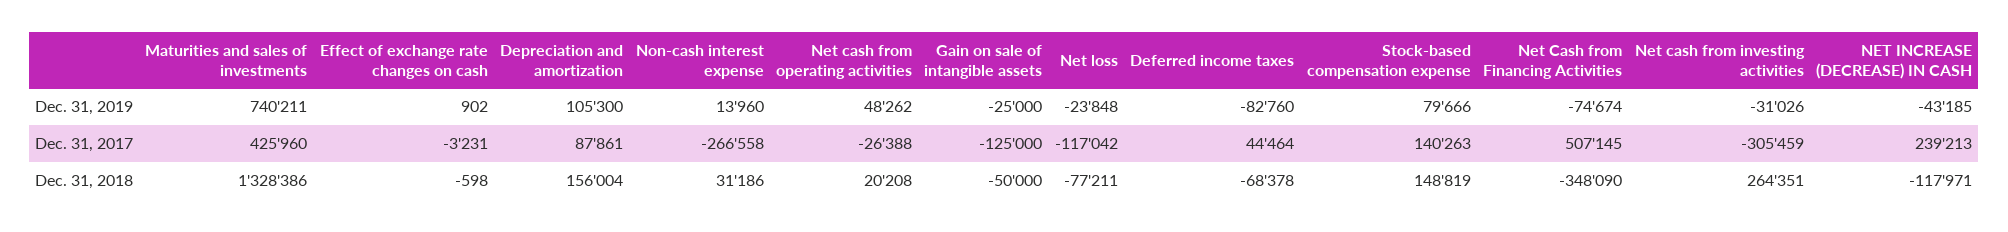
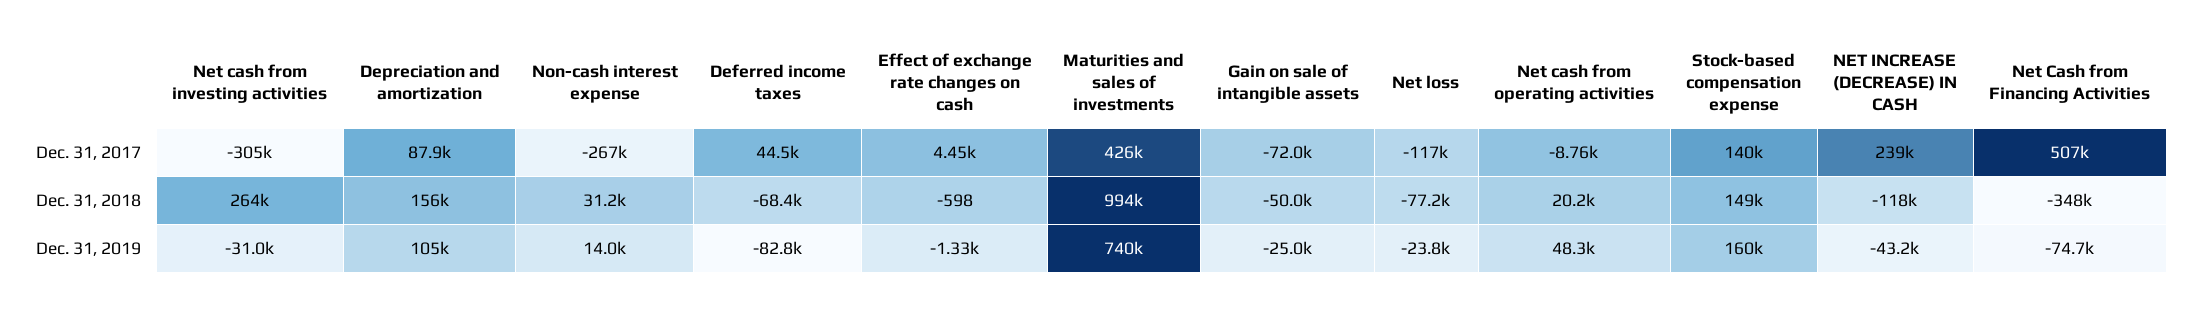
  {
    "Maturities and sales of investments": {
      "Dec. 31, 2019": 740211,
      "Dec. 31, 2017": 425960,
-     "Dec. 31, 2018": 1328386
+     "Dec. 31, 2018": 994000
    },
    "Effect of exchange rate changes on cash": {
-     "Dec. 31, 2019": 902,
+     "Dec. 31, 2019": -1330,
-     "Dec. 31, 2017": -3231,
+     "Dec. 31, 2017": 4450,
      "Dec. 31, 2018": -598
    },
    "Depreciation and amortization": {
      "Dec. 31, 2019": 105300,
      "Dec. 31, 2017": 87861,
      "Dec. 31, 2018": 156004
    },
    "Non-cash interest expense": {
      "Dec. 31, 2019": 13960,
      "Dec. 31, 2017": -266558,
      "Dec. 31, 2018": 31186
    },
    "Net cash from operating activities": {
      "Dec. 31, 2019": 48262,
-     "Dec. 31, 2017": -26388,
+     "Dec. 31, 2017": -8760,
      "Dec. 31, 2018": 20208
    },
    "Gain on sale of intangible assets": {
      "Dec. 31, 2019": -25000,
-     "Dec. 31, 2017": -125000,
+     "Dec. 31, 2017": -72000,
      "Dec. 31, 2018": -50000
    },
    "Net loss": {
      "Dec. 31, 2019": -23848,
      "Dec. 31, 2017": -117042,
      "Dec. 31, 2018": -77211
    },
    "Deferred income taxes": {
      "Dec. 31, 2019": -82760,
      "Dec. 31, 2017": 44464,
      "Dec. 31, 2018": -68378
    },
    "Stock-based compensation expense": {
-     "Dec. 31, 2019": 79666,
+     "Dec. 31, 2019": 160000,
      "Dec. 31, 2017": 140263,
      "Dec. 31, 2018": 148819
    },
    "Net Cash from Financing Activities": {
      "Dec. 31, 2019": -74674,
      "Dec. 31, 2017": 507145,
      "Dec. 31, 2018": -348090
    },
    "Net cash from investing activities": {
      "Dec. 31, 2019": -31026,
      "Dec. 31, 2017": -305459,
      "Dec. 31, 2018": 264351
    },
    "NET INCREASE (DECREASE) IN CASH": {
      "Dec. 31, 2019": -43185,
      "Dec. 31, 2017": 239213,
      "Dec. 31, 2018": -117971
    }
  }

